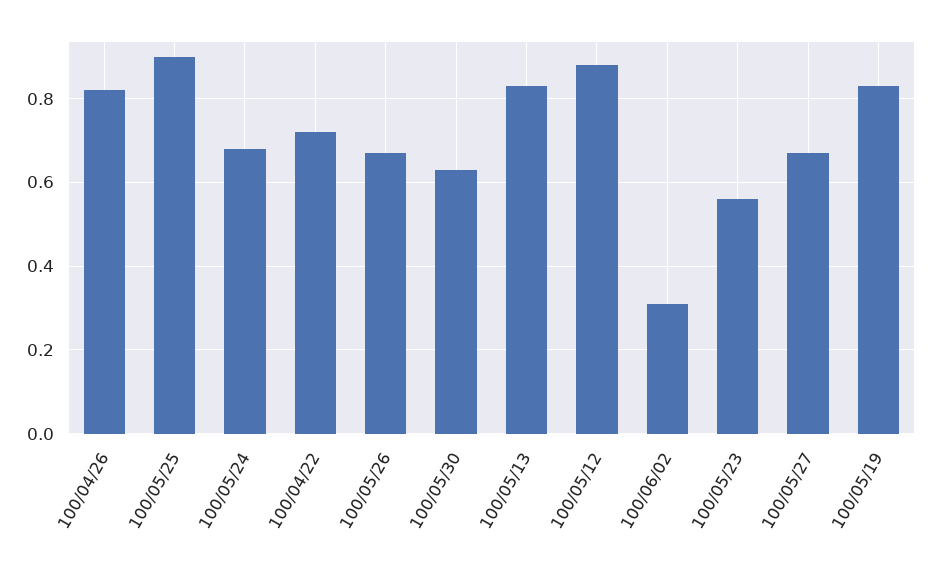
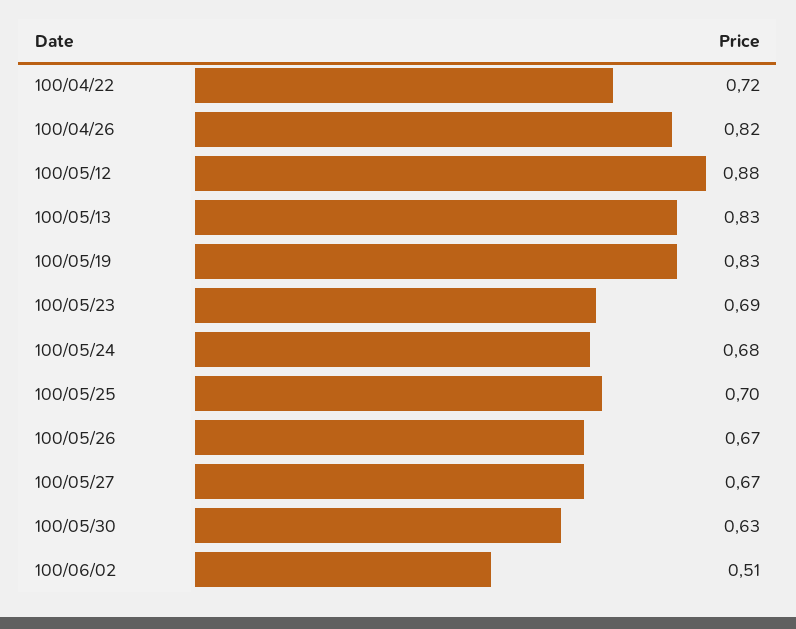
  {
    "100/04/26": 0.82,
-   "100/05/25": 0.9,
+   "100/05/25": 0.7,
    "100/05/24": 0.68,
    "100/04/22": 0.72,
    "100/05/26": 0.67,
    "100/05/30": 0.63,
    "100/05/13": 0.83,
    "100/05/12": 0.88,
-   "100/06/02": 0.3,
+   "100/06/02": 0.51,
-   "100/05/23": 0.55,
+   "100/05/23": 0.69,
    "100/05/27": 0.67,
    "100/05/19": 0.83
  }

